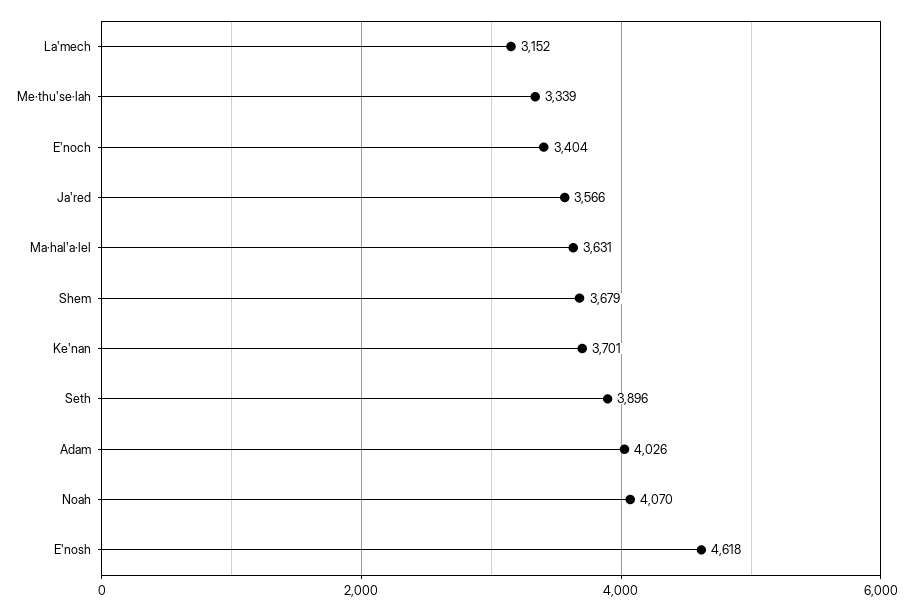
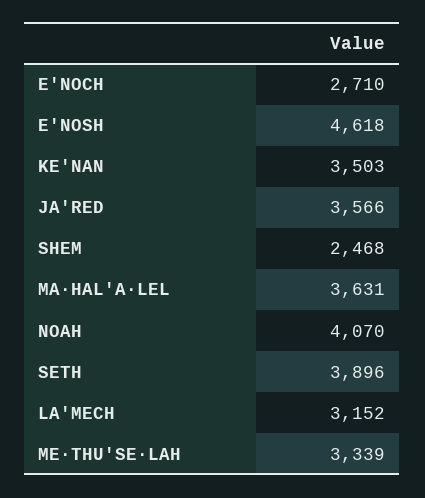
  {
    "Laʹmech": 3152,
    "Me·thuʹse·lah": 3339,
-   "Eʹnoch": 3404,
+   "Eʹnoch": 2710,
    "Jaʹred": 3566,
    "Ma·halʹa·lel": 3631,
-   "Shem": 3679,
+   "Shem": 2468,
-   "Keʹnan": 3701,
+   "Keʹnan": 3503,
    "Seth": 3896,
-   "Adam": 4026,
    "Noah": 4070,
    "Eʹnosh": 4618
  }

